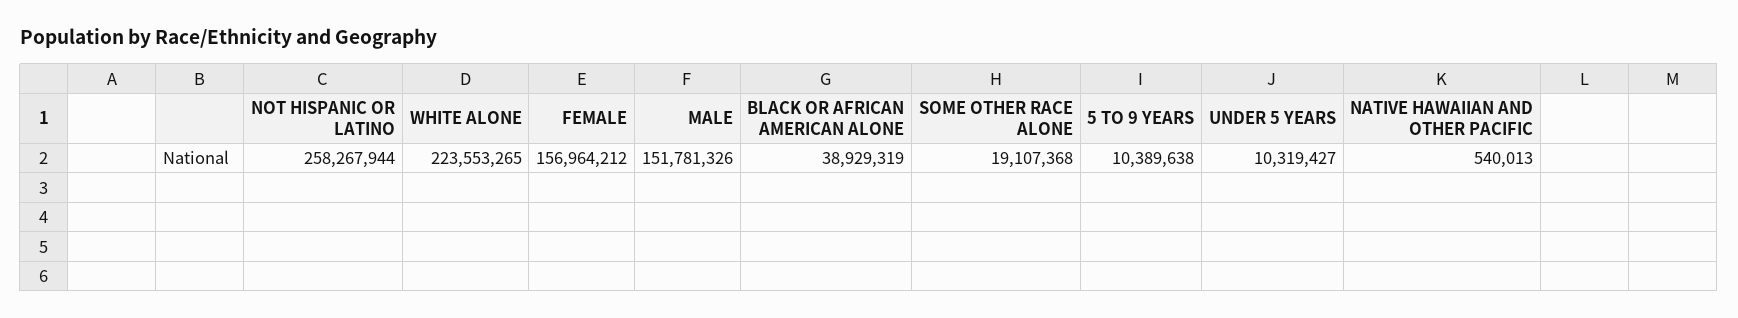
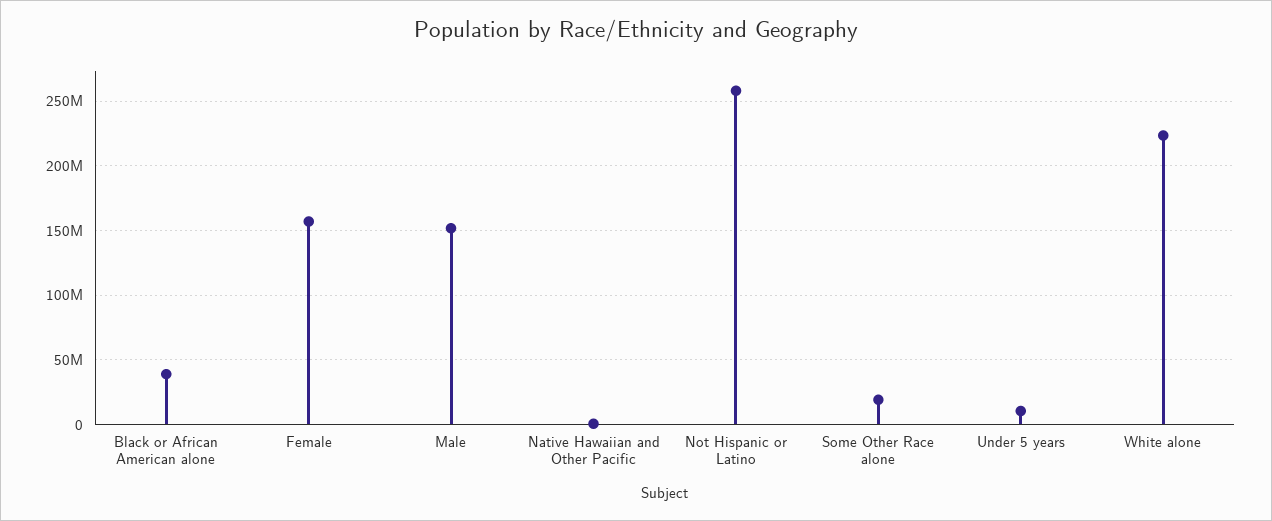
  {
    "NOT HISPANIC OR LATINO": 258267944,
    "WHITE ALONE": 223553265,
    "FEMALE": 156964212,
    "MALE": 151781326,
    "BLACK OR AFRICAN AMERICAN ALONE": 38929319,
    "SOME OTHER RACE ALONE": 19107368,
-   "5 TO 9 YEARS": 10389638,
    "UNDER 5 YEARS": 10319427,
    "NATIVE HAWAIIAN AND OTHER PACIFIC": 540013
  }

